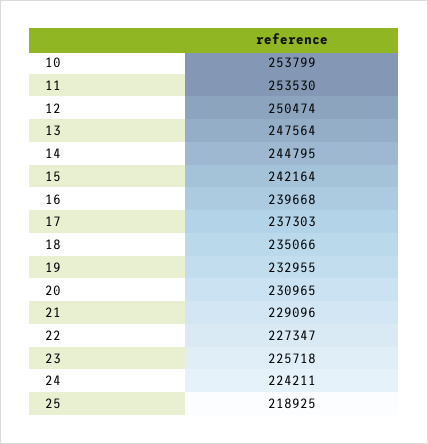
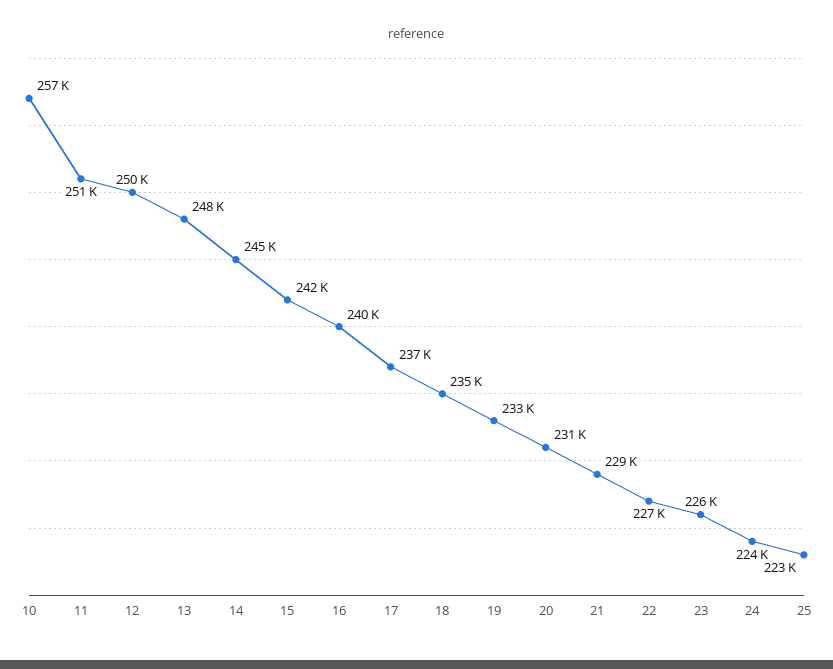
  {
-   "10": 253799,
+   "10": 257000,
-   "11": 253530,
+   "11": 251000,
    "12": 250474,
    "13": 247564,
    "14": 244795,
    "15": 242164,
    "16": 239668,
    "17": 237303,
    "18": 235066,
    "19": 232955,
    "20": 230965,
    "21": 229096,
    "22": 227347,
    "23": 225718,
    "24": 224211,
-   "25": 218925
+   "25": 223000
  }

